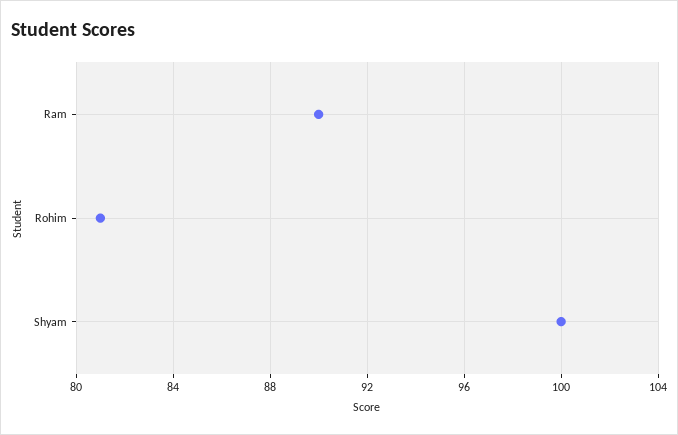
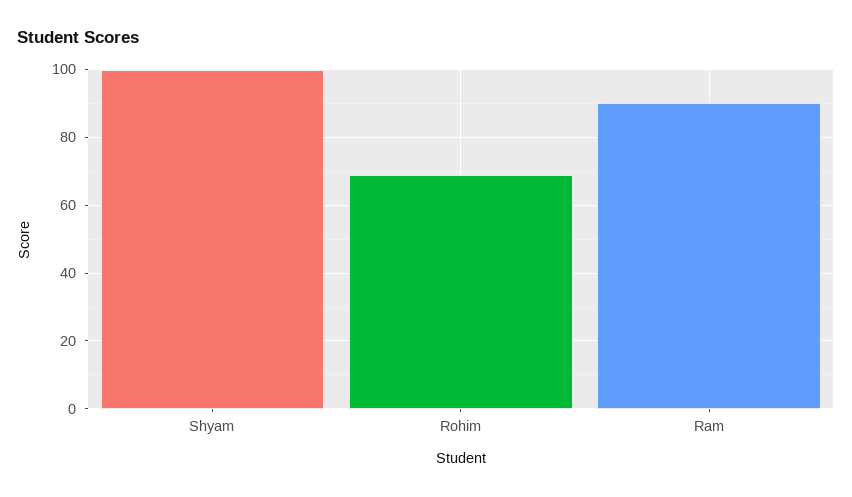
  {
    "Ram": 90,
-   "Rohim": 81,
+   "Rohim": 70,
    "Shyam": 100
  }

